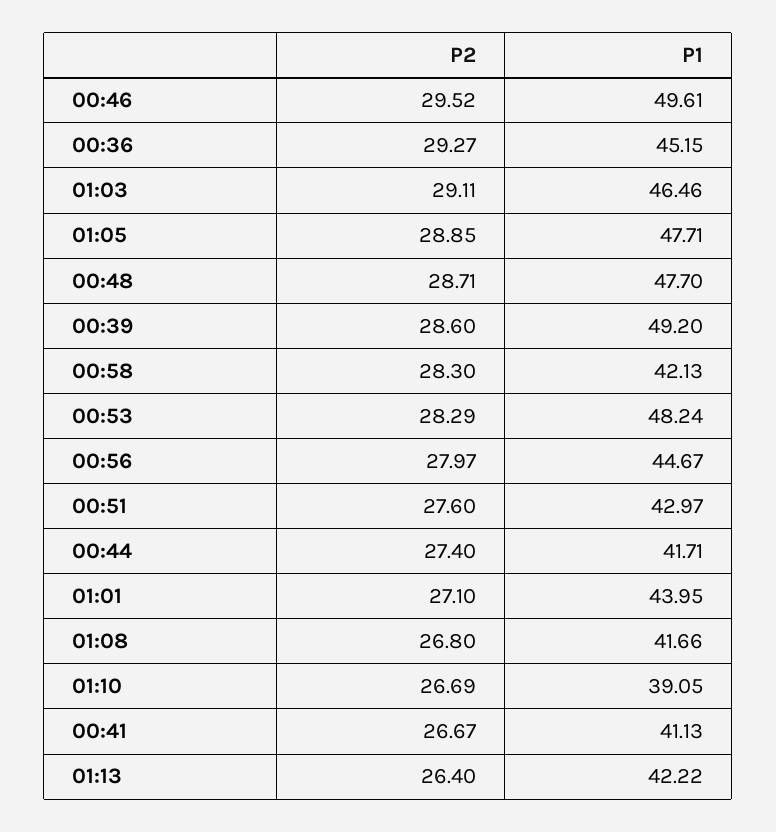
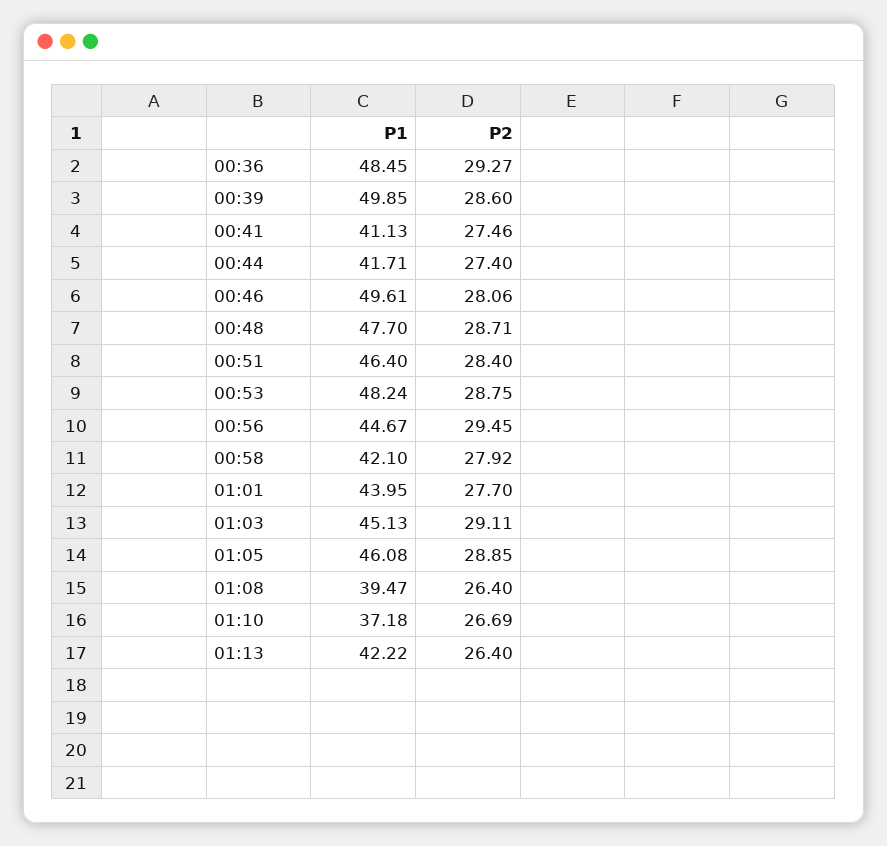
  {
    "P2": {
-     "00:46": 29.52,
+     "00:46": 28.06,
      "00:36": 29.27,
      "01:03": 29.11,
      "01:05": 28.85,
      "00:48": 28.71,
      "00:39": 28.6,
-     "00:58": 28.3,
+     "00:58": 27.92,
-     "00:53": 28.29,
+     "00:53": 28.75,
-     "00:56": 27.97,
+     "00:56": 29.45,
-     "00:51": 27.6,
+     "00:51": 28.4,
      "00:44": 27.4,
-     "01:01": 27.1,
+     "01:01": 27.7,
-     "01:08": 26.8,
+     "01:08": 26.4,
      "01:10": 26.69,
-     "00:41": 26.67,
+     "00:41": 27.46,
      "01:13": 26.4
    },
    "P1": {
      "00:46": 49.61,
-     "00:36": 45.15,
+     "00:36": 48.45,
-     "01:03": 46.46,
+     "01:03": 45.13,
-     "01:05": 47.71,
+     "01:05": 46.08,
      "00:48": 47.7,
-     "00:39": 49.2,
+     "00:39": 49.85,
-     "00:58": 42.13,
+     "00:58": 42.1,
      "00:53": 48.24,
      "00:56": 44.67,
-     "00:51": 42.97,
+     "00:51": 46.4,
      "00:44": 41.71,
      "01:01": 43.95,
-     "01:08": 41.66,
+     "01:08": 39.47,
-     "01:10": 39.05,
+     "01:10": 37.18,
      "00:41": 41.13,
      "01:13": 42.22
    }
  }

